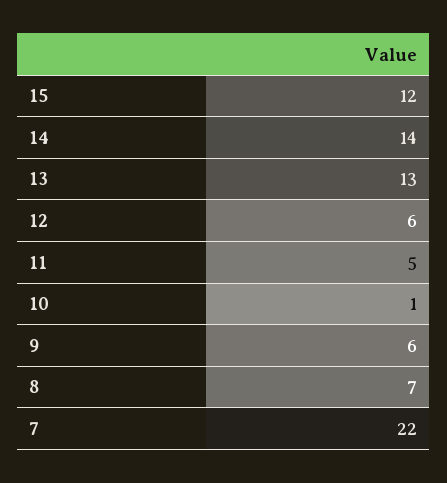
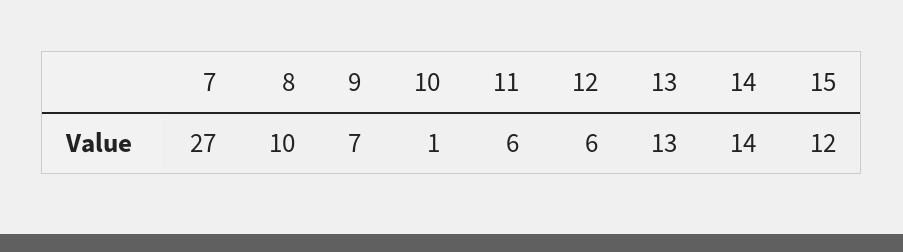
  {
    "15": 12,
    "14": 14,
    "13": 13,
    "12": 6,
-   "11": 5,
+   "11": 6,
    "10": 1,
-   "9": 6,
+   "9": 7,
-   "8": 7,
+   "8": 10,
-   "7": 22
+   "7": 27
  }

